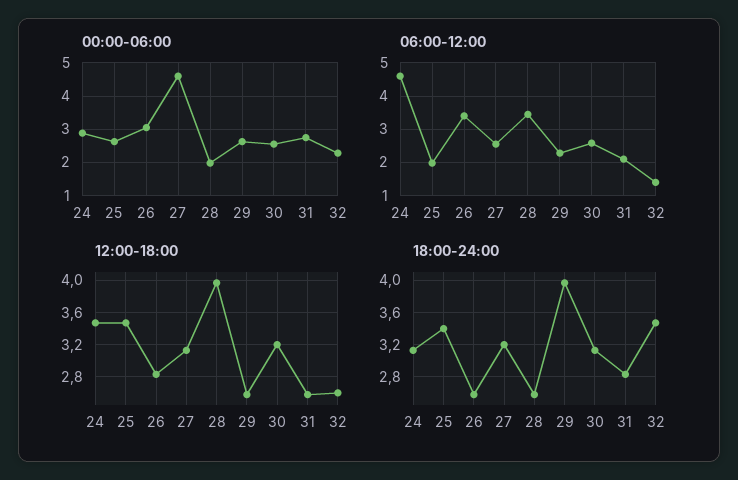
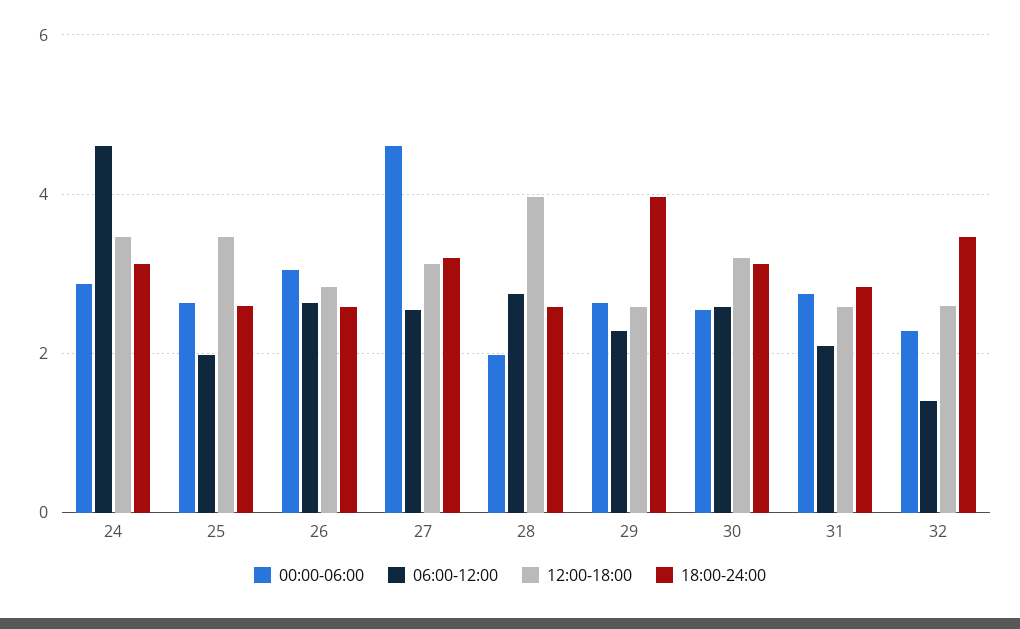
  {
    "00:00-06:00": {
      "24": 2.8,
      "25": 2.6,
      "26": 3,
      "27": 4.6,
      "28": 2,
      "29": 2.6,
      "30": 2.6,
      "31": 2.8,
      "32": 2.2
    },
    "06:00-12:00": {
      "24": 4.6,
      "25": 2,
-     "26": 3.4,
+     "26": 2.6,
      "27": 2.6,
-     "28": 3.4,
+     "28": 2.8,
      "29": 2.2,
      "30": 2.6,
      "31": 2.2,
      "32": 1.4
    },
    "12:00-18:00": {
      "24": 3.5,
      "25": 3.5,
      "26": 2.8,
      "27": 3.1,
      "28": 4,
      "29": 2.6,
      "30": 3.2,
      "31": 2.6,
      "32": 2.6
    },
    "18:00-24:00": {
      "24": 3.1,
-     "25": 3.4,
+     "25": 2.6,
      "26": 2.6,
      "27": 3.2,
      "28": 2.6,
      "29": 4,
      "30": 3.1,
      "31": 2.8,
      "32": 3.5
    }
  }

